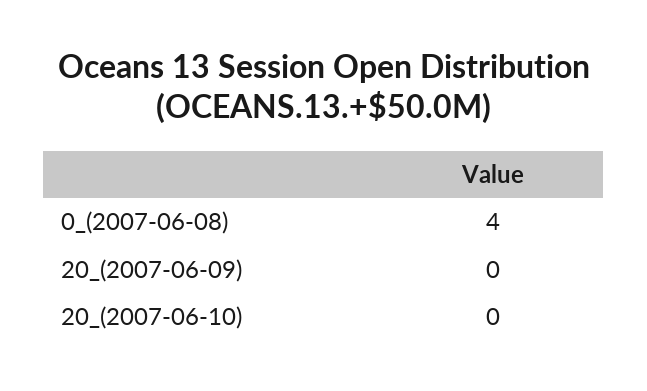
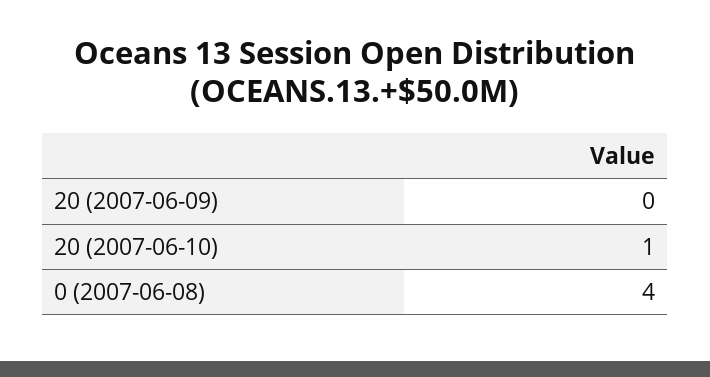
  {
    "0_(2007-06-08)": 4,
    "20_(2007-06-09)": 0,
-   "20_(2007-06-10)": 0
+   "20_(2007-06-10)": 1
  }

